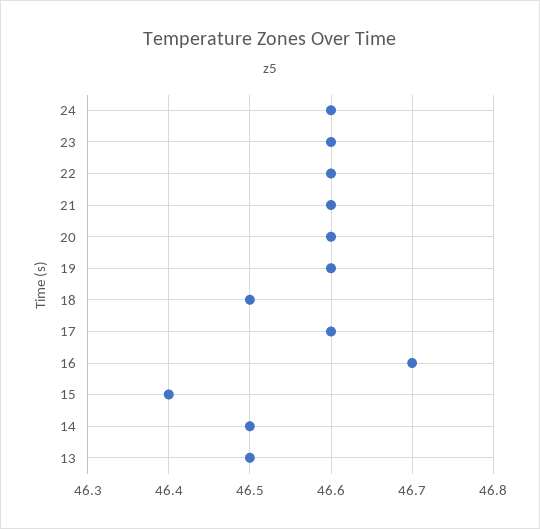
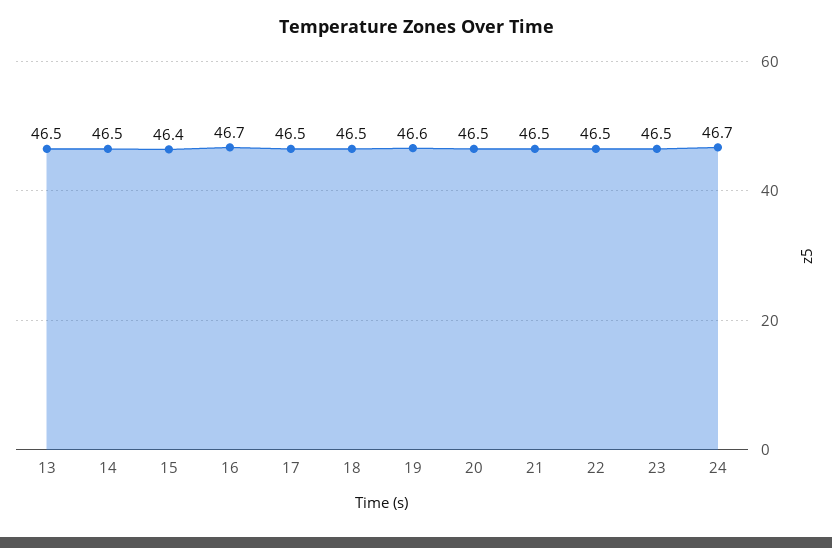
  {
-   "24": 46.6,
+   "24": 46.7,
-   "23": 46.6,
+   "23": 46.5,
-   "22": 46.6,
+   "22": 46.5,
-   "21": 46.6,
+   "21": 46.5,
-   "20": 46.6,
+   "20": 46.5,
    "19": 46.6,
    "18": 46.5,
-   "17": 46.6,
+   "17": 46.5,
    "16": 46.7,
    "15": 46.4,
    "14": 46.5,
    "13": 46.5
  }

